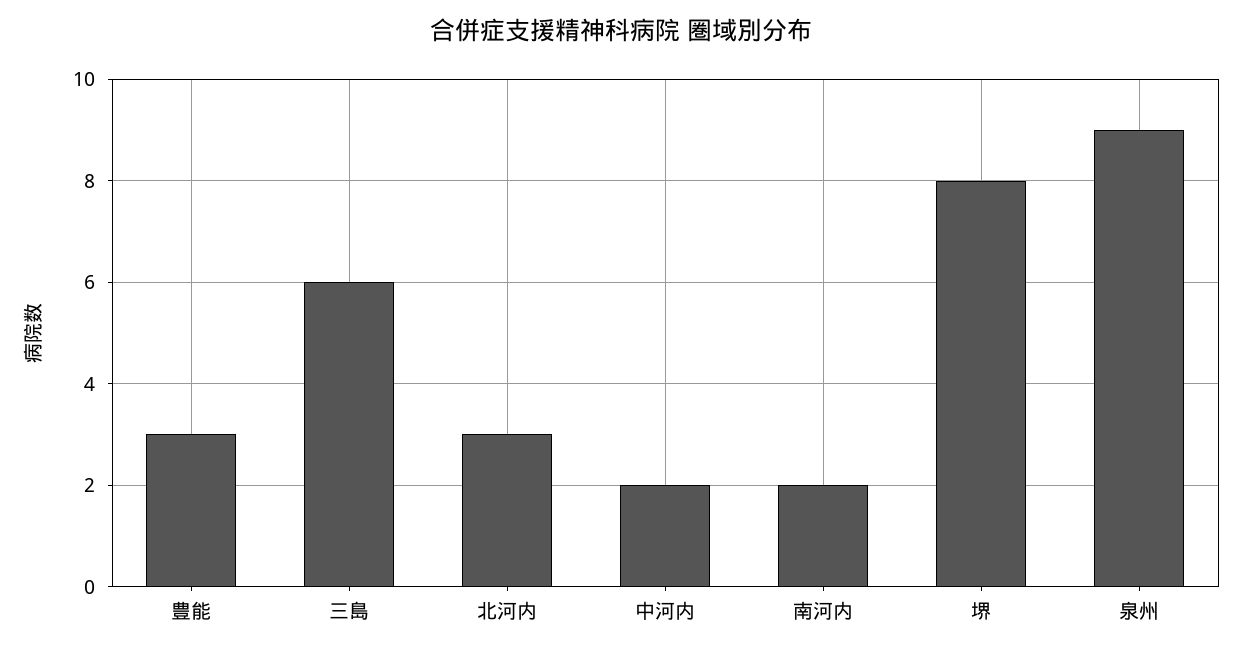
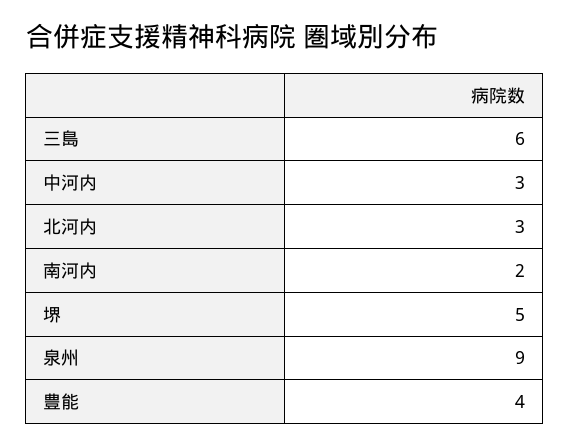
  {
-   "豊能": 3,
+   "豊能": 4,
    "三島": 6,
    "北河内": 3,
-   "中河内": 2,
+   "中河内": 3,
    "南河内": 2,
-   "堺": 8,
+   "堺": 5,
    "泉州": 9
  }

